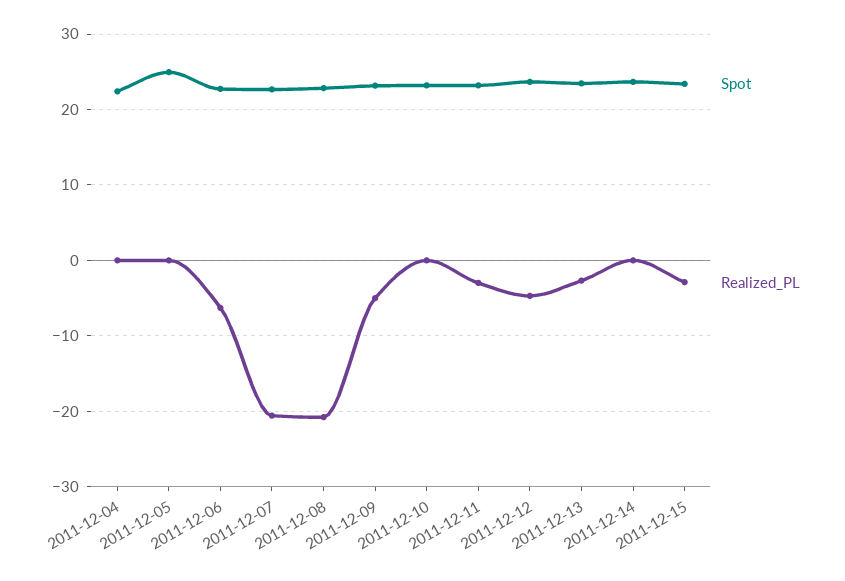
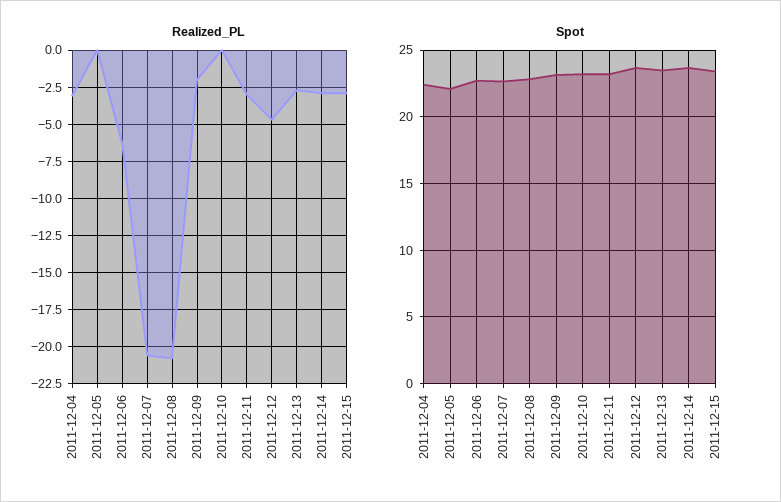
  {
    "Spot": {
      "2011-12-04": 22.5,
-     "2011-12-05": 25,
+     "2011-12-05": 22,
      "2011-12-06": 22.5,
      "2011-12-07": 22.5,
      "2011-12-08": 23,
      "2011-12-09": 23,
      "2011-12-10": 23,
      "2011-12-11": 23,
      "2011-12-12": 23.5,
      "2011-12-13": 23.5,
      "2011-12-14": 23.5,
      "2011-12-15": 23.5
    },
    "Realized_PL": {
-     "2011-12-04": 0,
+     "2011-12-04": -3,
      "2011-12-05": 0,
      "2011-12-06": -6.5,
      "2011-12-07": -20.5,
      "2011-12-08": -21,
-     "2011-12-09": -5,
+     "2011-12-09": -2,
      "2011-12-10": 0,
      "2011-12-11": -3,
      "2011-12-12": -4.5,
      "2011-12-13": -2.5,
-     "2011-12-14": 0,
+     "2011-12-14": -3,
      "2011-12-15": -3
    }
  }

